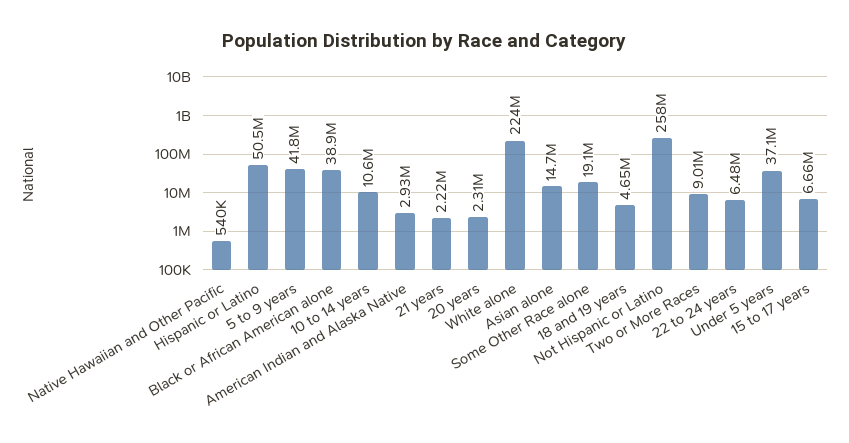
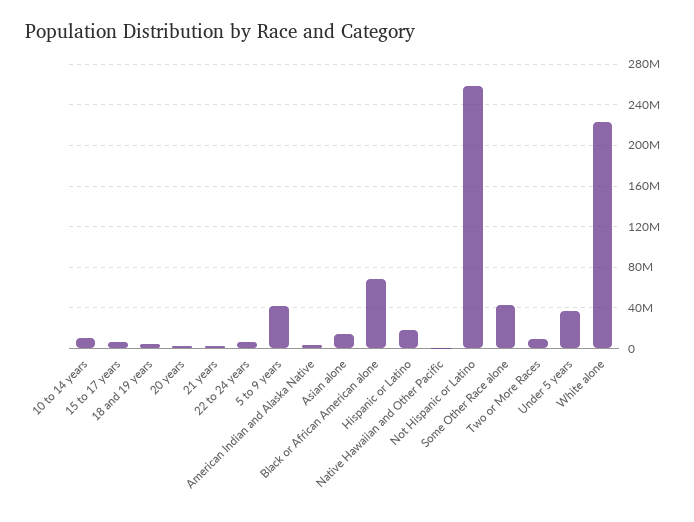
  {
    "Native Hawaiian and Other Pacific": 540000,
-   "Hispanic or Latino": 50500000,
+   "Hispanic or Latino": 20000000,
    "5 to 9 years": 41800000,
-   "Black or African American alone": 38900000,
+   "Black or African American alone": 70000000,
    "10 to 14 years": 10600000,
    "American Indian and Alaska Native": 2930000,
    "21 years": 2220000,
    "20 years": 2310000,
    "White alone": 224000000,
    "Asian alone": 14700000,
-   "Some Other Race alone": 19100000,
+   "Some Other Race alone": 40000000,
    "18 and 19 years": 4650000,
    "Not Hispanic or Latino": 258000000,
    "Two or More Races": 9010000,
    "22 to 24 years": 6480000,
    "Under 5 years": 37100000,
    "15 to 17 years": 6660000
  }

